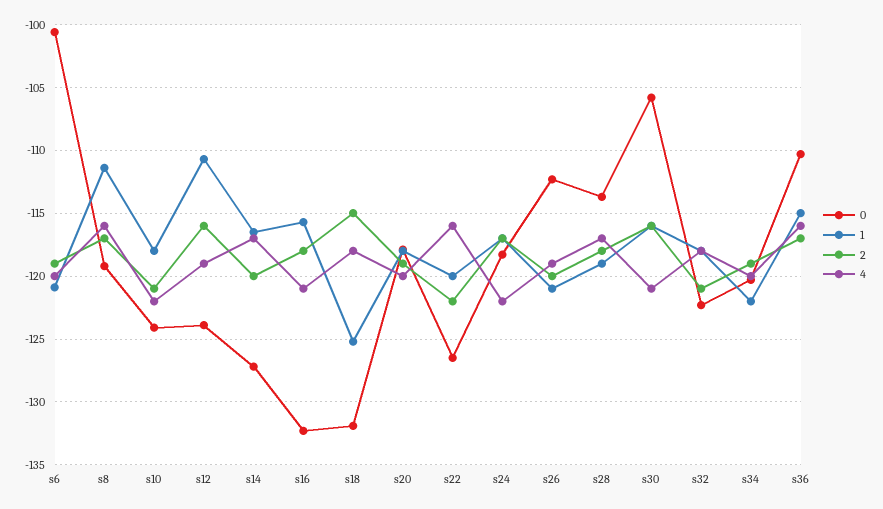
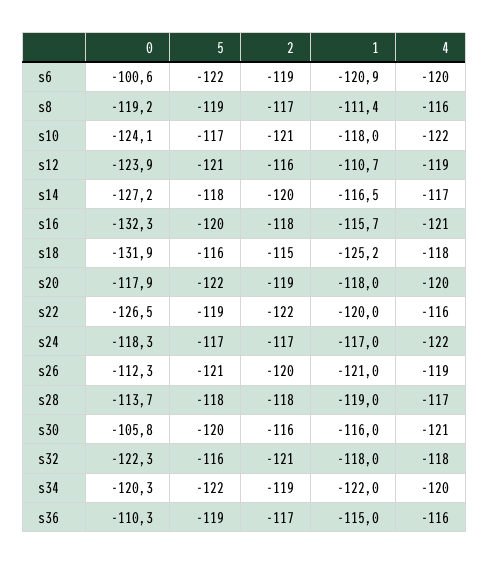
  {
    "0": {
      "s6": -100.6,
      "s8": -119.2,
      "s10": -124.1,
      "s12": -123.9,
      "s14": -127.2,
      "s16": -132.3,
      "s18": -131.9,
      "s20": -117.9,
      "s22": -126.5,
      "s24": -118.3,
      "s26": -112.3,
      "s28": -113.7,
      "s30": -105.8,
      "s32": -122.3,
      "s34": -120.3,
      "s36": -110.3
    },
    "1": {
      "s6": -120.9,
      "s8": -111.4,
      "s10": -118,
      "s12": -110.7,
      "s14": -116.5,
      "s16": -115.7,
      "s18": -125.2,
      "s20": -118,
      "s22": -120,
      "s24": -117,
      "s26": -121,
      "s28": -119,
      "s30": -116,
      "s32": -118,
      "s34": -122,
      "s36": -115
    },
    "2": {
      "s6": -119,
      "s8": -117,
      "s10": -121,
      "s12": -116,
      "s14": -120,
      "s16": -118,
      "s18": -115,
      "s20": -119,
      "s22": -122,
      "s24": -117,
      "s26": -120,
      "s28": -118,
      "s30": -116,
      "s32": -121,
      "s34": -119,
      "s36": -117
    },
    "4": {
      "s6": -120,
      "s8": -116,
      "s10": -122,
      "s12": -119,
      "s14": -117,
      "s16": -121,
      "s18": -118,
      "s20": -120,
      "s22": -116,
      "s24": -122,
      "s26": -119,
      "s28": -117,
      "s30": -121,
      "s32": -118,
      "s34": -120,
      "s36": -116
-   }
+   },
+   "5": {
+     "s6": -122,
+     "s8": -119,
+     "s10": -117,
+     "s12": -121,
+     "s14": -118,
+     "s16": -120,
+     "s18": -116,
+     "s20": -122,
+     "s22": -119,
+     "s24": -117,
+     "s26": -121,
+     "s28": -118,
+     "s30": -120,
+     "s32": -116,
+     "s34": -122,
+     "s36": -119
+   }
  }

